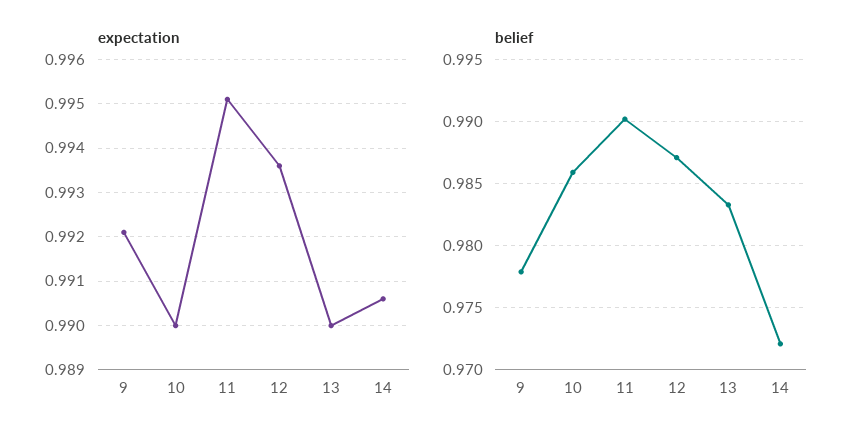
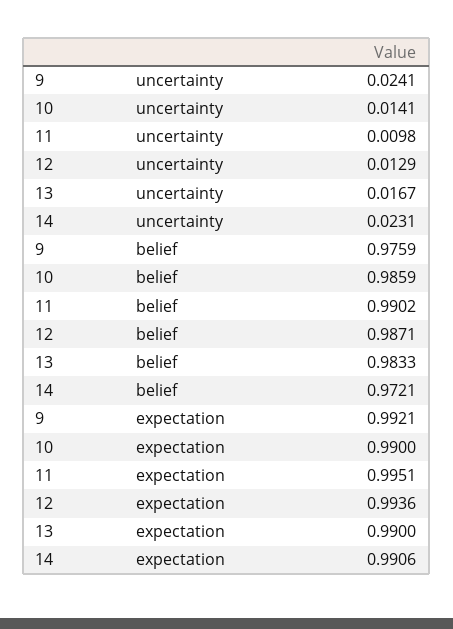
  {
    "expectation": {
      "9": 0.9921,
      "10": 0.99,
      "11": 0.9951,
      "12": 0.9936,
      "13": 0.99,
      "14": 0.9906
    },
    "belief": {
-     "9": 0.978,
+     "9": 0.9759,
      "10": 0.9859,
      "11": 0.9902,
      "12": 0.9871,
      "13": 0.9833,
      "14": 0.9721
-   }
+   },
+   "uncertainty": {
+     "9": 0.0241,
+     "10": 0.0141,
+     "11": 0.0098,
+     "12": 0.0129,
+     "13": 0.0167,
+     "14": 0.0231
+   }
  }

